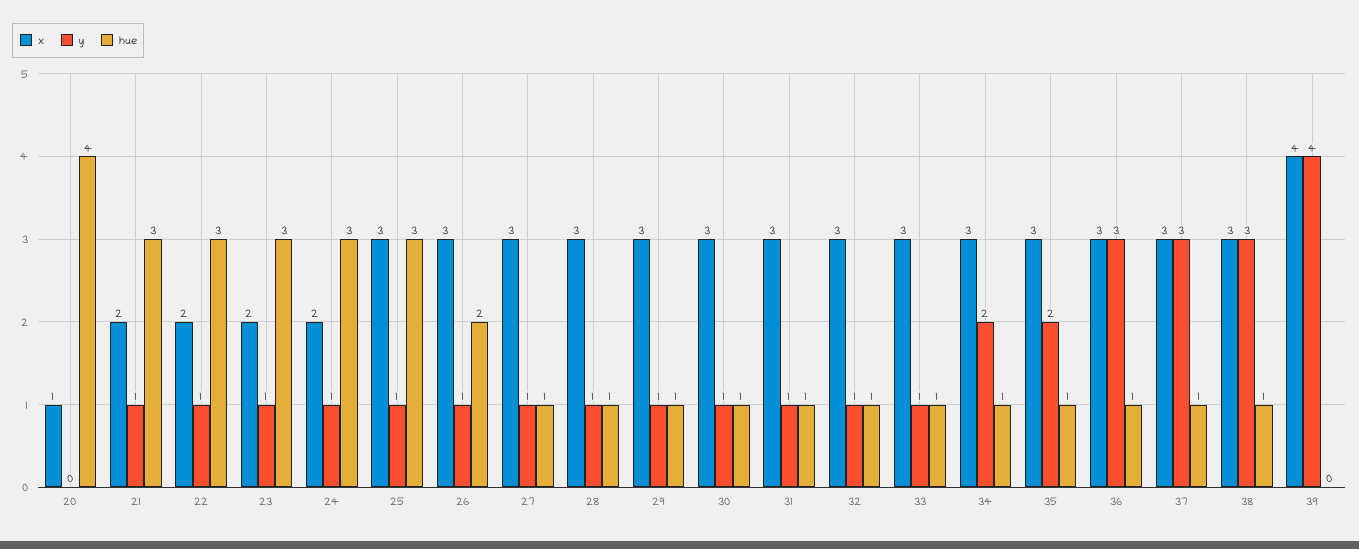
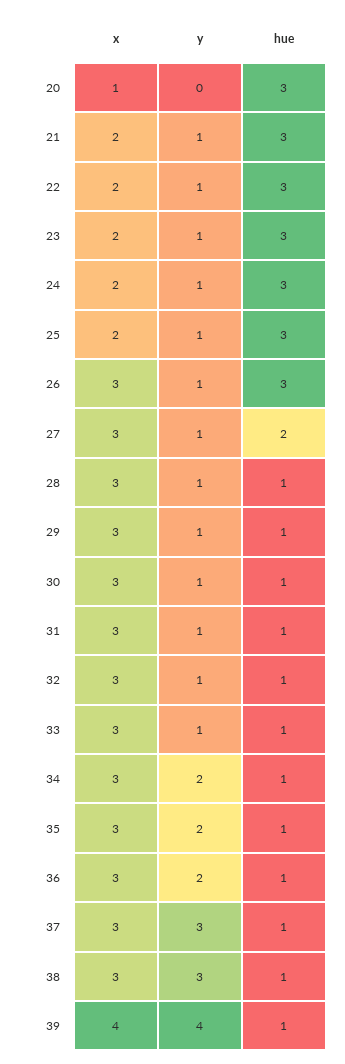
  {
    "x": {
      "20": 1,
      "21": 2,
      "22": 2,
      "23": 2,
      "24": 2,
-     "25": 3,
+     "25": 2,
      "26": 3,
      "27": 3,
      "28": 3,
      "29": 3,
      "30": 3,
      "31": 3,
      "32": 3,
      "33": 3,
      "34": 3,
      "35": 3,
      "36": 3,
      "37": 3,
      "38": 3,
      "39": 4
    },
    "y": {
      "20": 0,
      "21": 1,
      "22": 1,
      "23": 1,
      "24": 1,
      "25": 1,
      "26": 1,
      "27": 1,
      "28": 1,
      "29": 1,
      "30": 1,
      "31": 1,
      "32": 1,
      "33": 1,
      "34": 2,
      "35": 2,
-     "36": 3,
+     "36": 2,
      "37": 3,
      "38": 3,
      "39": 4
    },
    "hue": {
-     "20": 4,
+     "20": 3,
      "21": 3,
      "22": 3,
      "23": 3,
      "24": 3,
      "25": 3,
-     "26": 2,
+     "26": 3,
-     "27": 1,
+     "27": 2,
      "28": 1,
      "29": 1,
      "30": 1,
      "31": 1,
      "32": 1,
      "33": 1,
      "34": 1,
      "35": 1,
      "36": 1,
      "37": 1,
      "38": 1,
-     "39": 0
+     "39": 1
    }
  }

